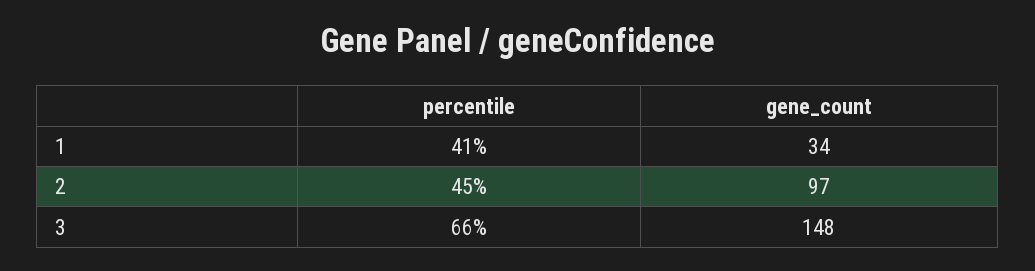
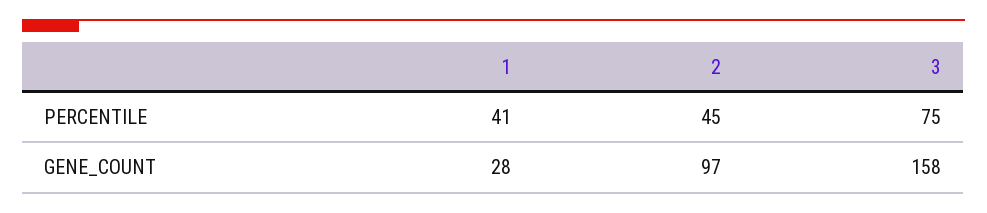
  {
    "percentile": {
      "1": 41,
      "2": 45,
-     "3": 66
+     "3": 75
    },
    "gene_count": {
-     "1": 34,
+     "1": 28,
      "2": 97,
-     "3": 148
+     "3": 158
    }
  }

